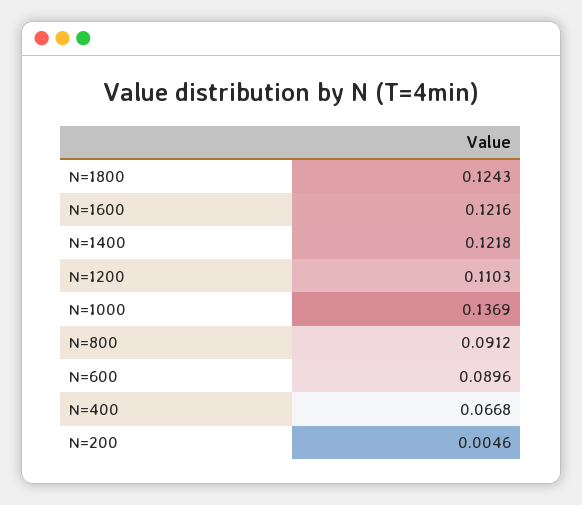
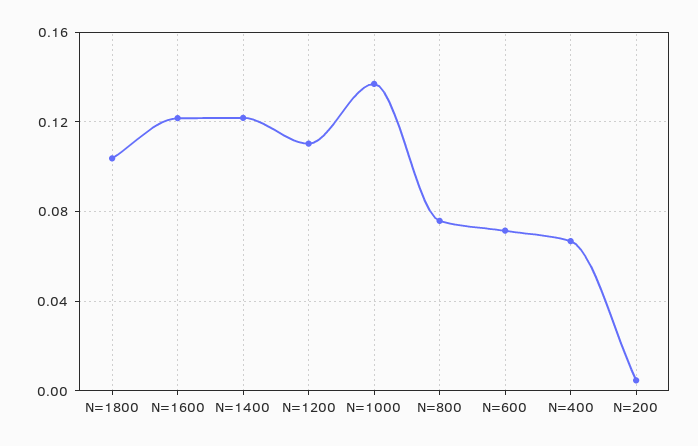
  {
-   "N=1800": 0.1243,
+   "N=1800": 0.105,
    "N=1600": 0.1216,
    "N=1400": 0.1218,
    "N=1200": 0.1103,
    "N=1000": 0.1369,
-   "N=800": 0.0912,
+   "N=800": 0.075,
-   "N=600": 0.0896,
+   "N=600": 0.07,
    "N=400": 0.0668,
    "N=200": 0.0046
  }

